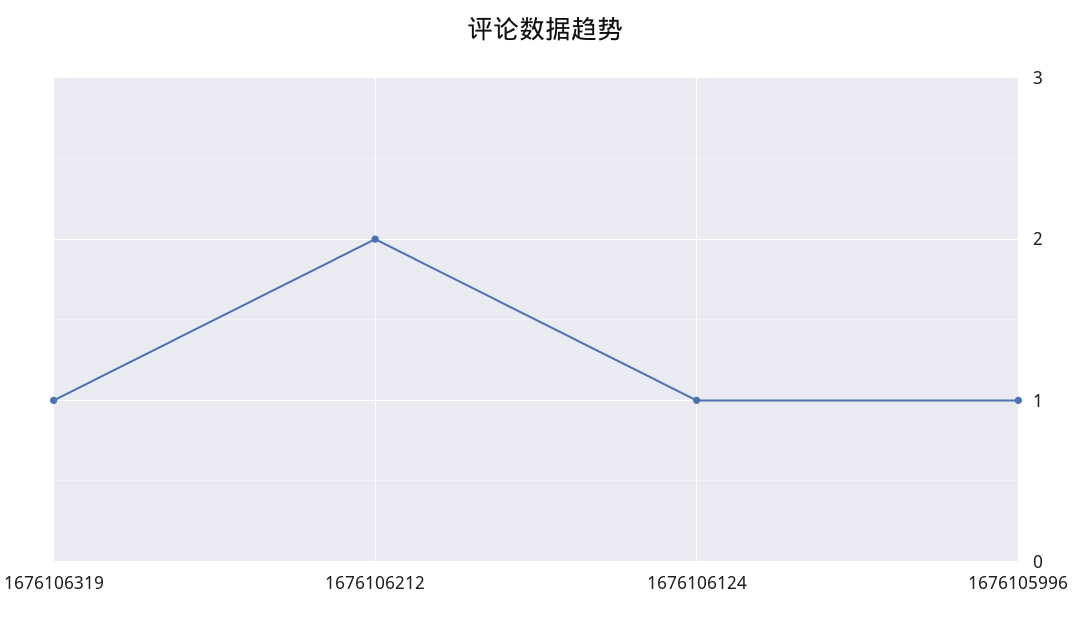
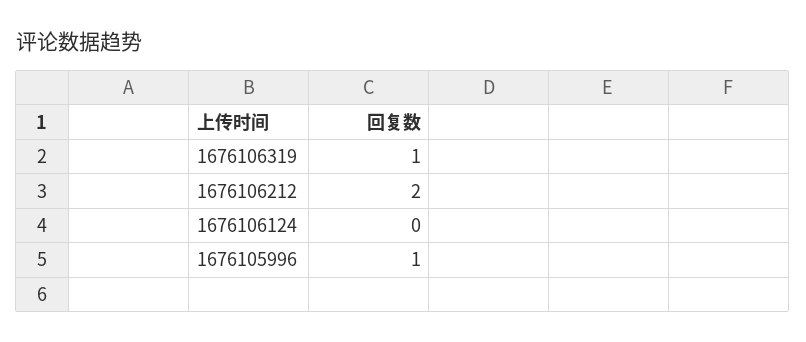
  {
    "1676106319": 1,
    "1676106212": 2,
-   "1676106124": 1,
+   "1676106124": 0,
    "1676105996": 1
  }

